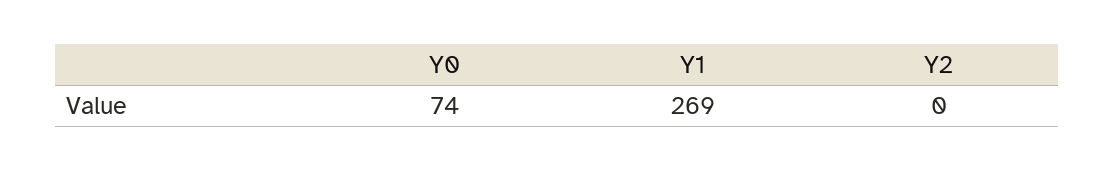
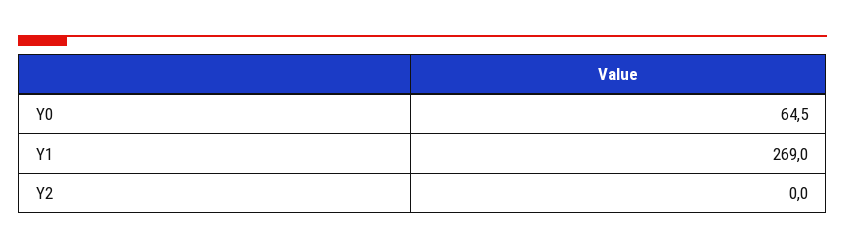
  {
-   "Y0": 74,
+   "Y0": 64.5,
    "Y1": 269,
    "Y2": 0
  }

